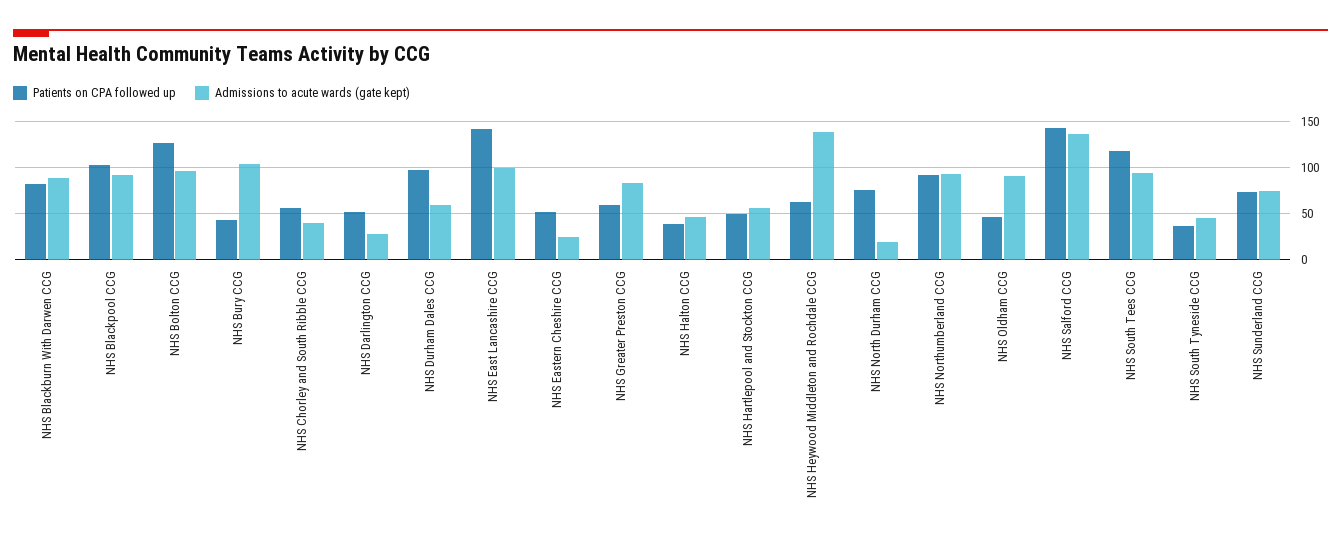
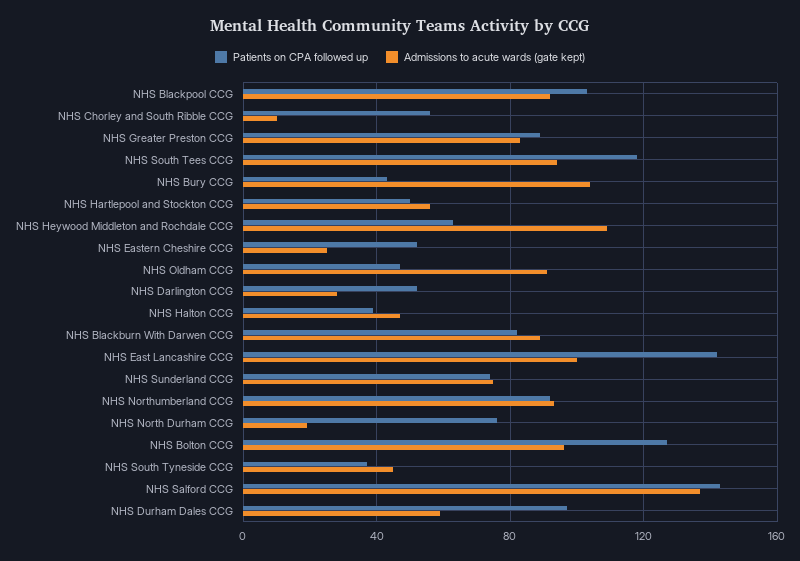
  {
    "Patients on CPA followed up": {
      "NHS Blackburn With Darwen CCG": 80,
      "NHS Blackpool CCG": 105,
      "NHS Bolton CCG": 125,
      "NHS Bury CCG": 45,
      "NHS Chorley and South Ribble CCG": 55,
      "NHS Darlington CCG": 50,
      "NHS Durham Dales CCG": 95,
      "NHS East Lancashire CCG": 140,
      "NHS Eastern Cheshire CCG": 50,
-     "NHS Greater Preston CCG": 60,
+     "NHS Greater Preston CCG": 90,
      "NHS Halton CCG": 40,
      "NHS Hartlepool and Stockton CCG": 50,
      "NHS Heywood Middleton and Rochdale CCG": 65,
      "NHS North Durham CCG": 75,
      "NHS Northumberland CCG": 90,
      "NHS Oldham CCG": 45,
      "NHS Salford CCG": 145,
      "NHS South Tees CCG": 120,
      "NHS South Tyneside CCG": 35,
      "NHS Sunderland CCG": 75
    },
    "Admissions to acute wards (gate kept)": {
      "NHS Blackburn With Darwen CCG": 90,
      "NHS Blackpool CCG": 90,
      "NHS Bolton CCG": 95,
      "NHS Bury CCG": 105,
-     "NHS Chorley and South Ribble CCG": 40,
+     "NHS Chorley and South Ribble CCG": 10,
      "NHS Darlington CCG": 30,
      "NHS Durham Dales CCG": 60,
      "NHS East Lancashire CCG": 100,
      "NHS Eastern Cheshire CCG": 25,
      "NHS Greater Preston CCG": 85,
      "NHS Halton CCG": 45,
      "NHS Hartlepool and Stockton CCG": 55,
-     "NHS Heywood Middleton and Rochdale CCG": 140,
+     "NHS Heywood Middleton and Rochdale CCG": 110,
      "NHS North Durham CCG": 20,
      "NHS Northumberland CCG": 95,
      "NHS Oldham CCG": 90,
      "NHS Salford CCG": 135,
      "NHS South Tees CCG": 95,
      "NHS South Tyneside CCG": 45,
      "NHS Sunderland CCG": 75
    }
  }

